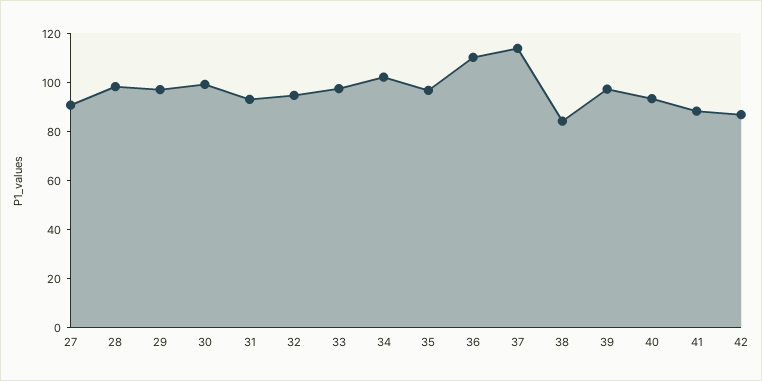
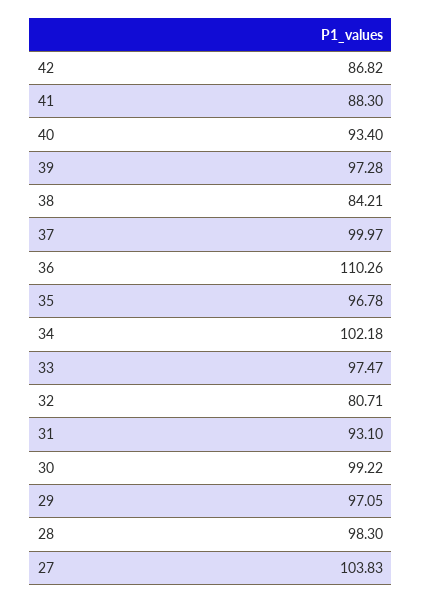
  {
-   "27": 90,
+   "27": 103.83,
    "28": 98.3,
    "29": 97.05,
    "30": 99.22,
    "31": 93.1,
-   "32": 95,
+   "32": 80.71,
    "33": 97.47,
    "34": 102.18,
    "35": 96.78,
    "36": 110.26,
-   "37": 115,
+   "37": 99.97,
    "38": 84.21,
    "39": 97.28,
    "40": 93.4,
    "41": 88.3,
    "42": 86.82
  }

